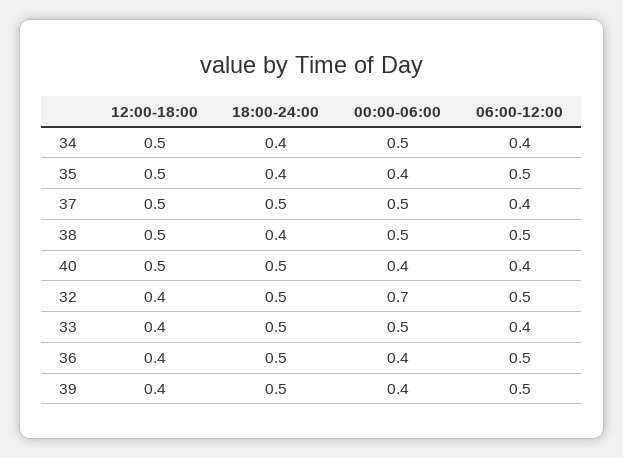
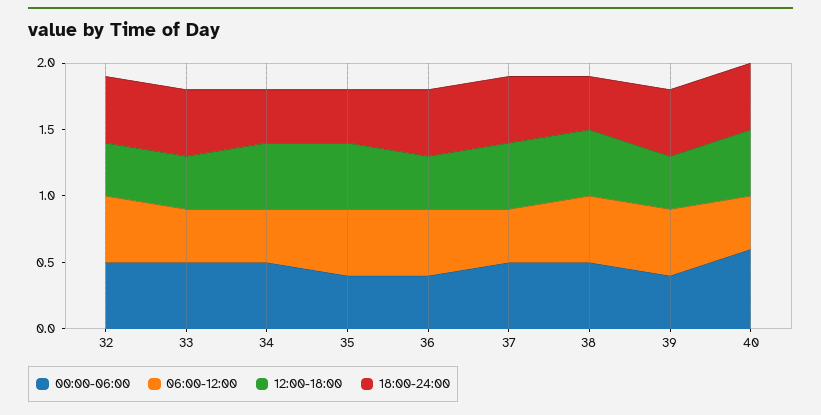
  {
    "12:00-18:00": {
      "34": 0.5,
      "35": 0.5,
      "37": 0.5,
      "38": 0.5,
      "40": 0.5,
      "32": 0.4,
      "33": 0.4,
      "36": 0.4,
      "39": 0.4
    },
    "18:00-24:00": {
      "34": 0.4,
      "35": 0.4,
      "37": 0.5,
      "38": 0.4,
      "40": 0.5,
      "32": 0.5,
      "33": 0.5,
      "36": 0.5,
      "39": 0.5
    },
    "00:00-06:00": {
      "34": 0.5,
      "35": 0.4,
      "37": 0.5,
      "38": 0.5,
-     "40": 0.4,
+     "40": 0.6,
-     "32": 0.7,
+     "32": 0.5,
      "33": 0.5,
      "36": 0.4,
      "39": 0.4
    },
    "06:00-12:00": {
      "34": 0.4,
      "35": 0.5,
      "37": 0.4,
      "38": 0.5,
      "40": 0.4,
      "32": 0.5,
      "33": 0.4,
      "36": 0.5,
      "39": 0.5
    }
  }

